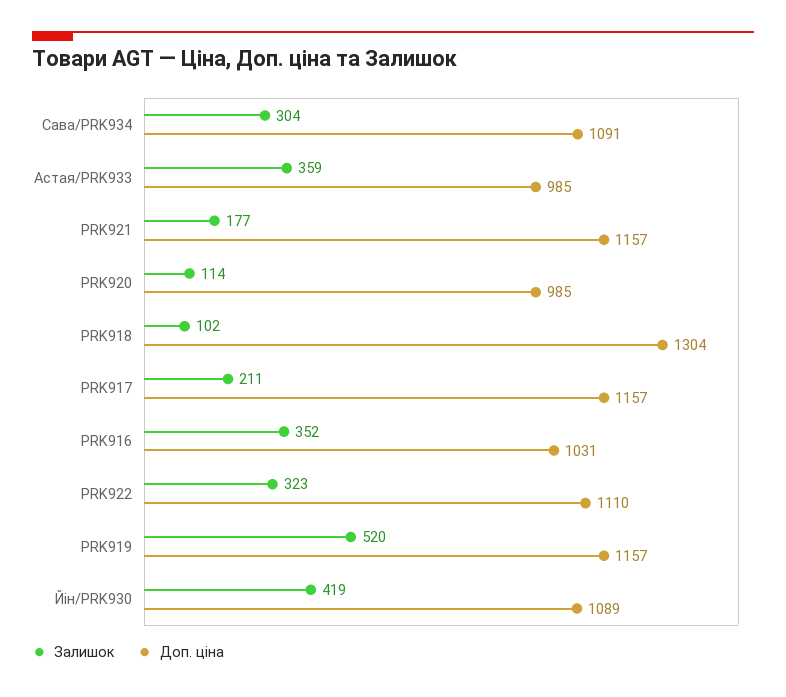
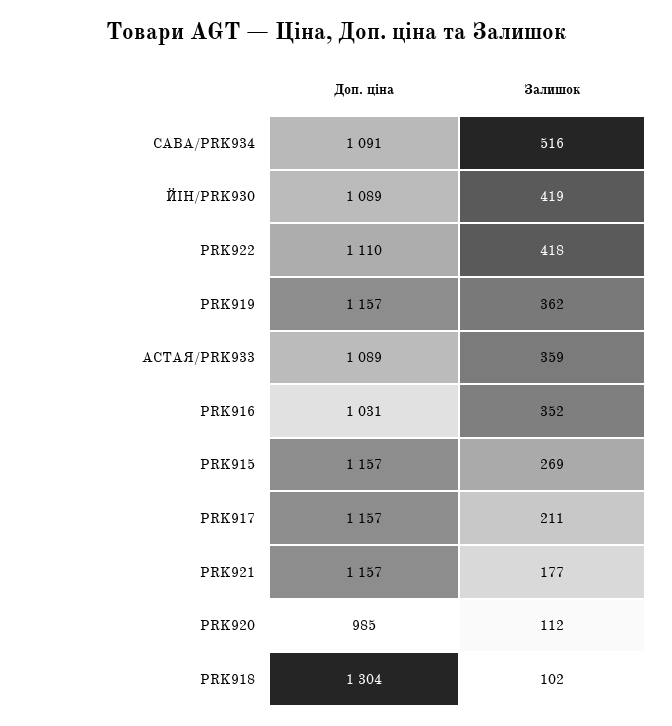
  {
    "Залишок": {
-     "Сава/PRK934": 304,
+     "Сава/PRK934": 516,
      "Астая/PRK933": 359,
      "PRK921": 177,
-     "PRK920": 114,
+     "PRK920": 112,
      "PRK918": 102,
      "PRK917": 211,
      "PRK916": 352,
-     "PRK922": 323,
+     "PRK922": 418,
-     "PRK919": 520,
+     "PRK919": 362,
-     "Йін/PRK930": 419
+     "Йін/PRK930": 419,
+     "PRK915": 269
    },
    "Доп. ціна": {
      "Сава/PRK934": 1091,
-     "Астая/PRK933": 985,
+     "Астая/PRK933": 1089,
      "PRK921": 1157,
      "PRK920": 985,
      "PRK918": 1304,
      "PRK917": 1157,
      "PRK916": 1031,
      "PRK922": 1110,
      "PRK919": 1157,
-     "Йін/PRK930": 1089
+     "Йін/PRK930": 1089,
+     "PRK915": 1157
    }
  }

